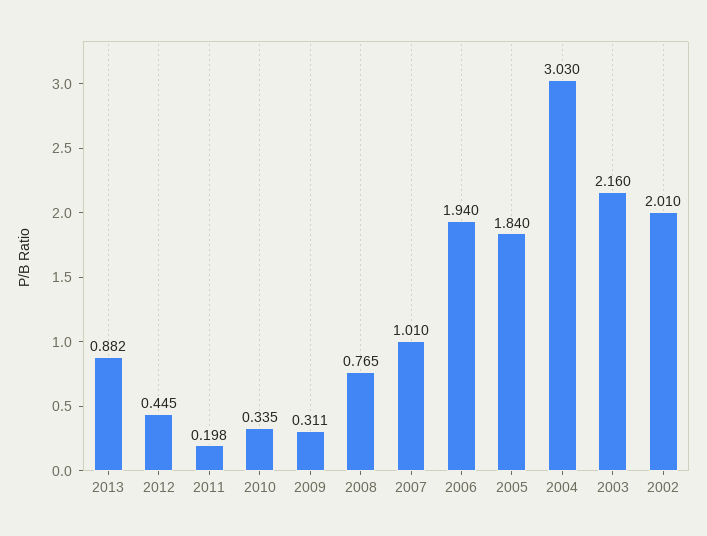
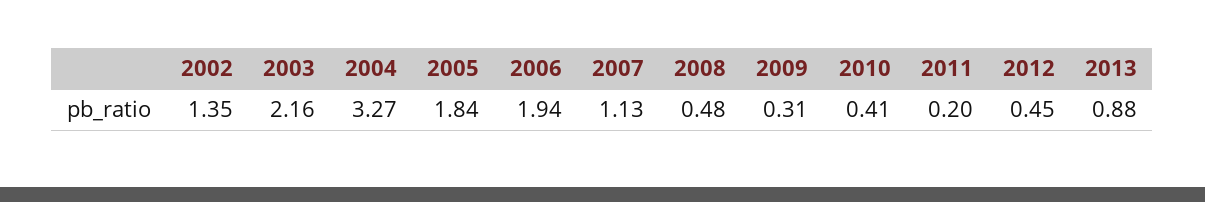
  {
    "2013": 0.882,
    "2012": 0.445,
    "2011": 0.198,
-   "2010": 0.335,
+   "2010": 0.41,
    "2009": 0.311,
-   "2008": 0.765,
+   "2008": 0.48,
-   "2007": 1.01,
+   "2007": 1.13,
    "2006": 1.94,
    "2005": 1.84,
-   "2004": 3.03,
+   "2004": 3.27,
    "2003": 2.16,
-   "2002": 2.01
+   "2002": 1.35
  }

